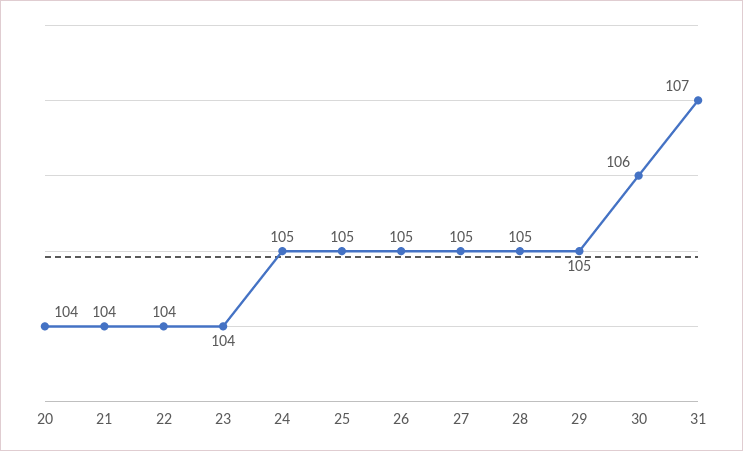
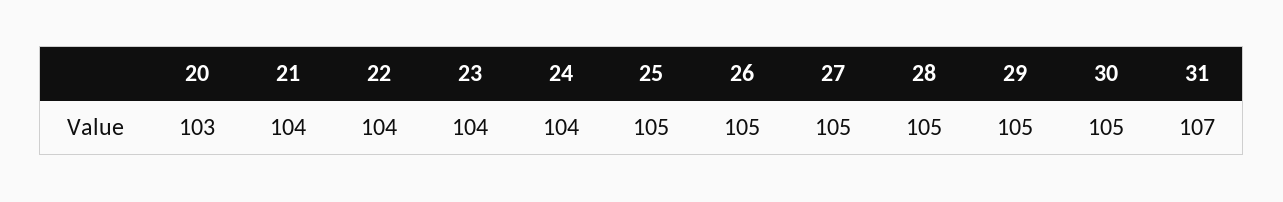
  {
-   "20": 104,
+   "20": 103,
    "21": 104,
    "22": 104,
    "23": 104,
-   "24": 105,
+   "24": 104,
    "25": 105,
    "26": 105,
    "27": 105,
    "28": 105,
    "29": 105,
-   "30": 106,
+   "30": 105,
    "31": 107
  }

